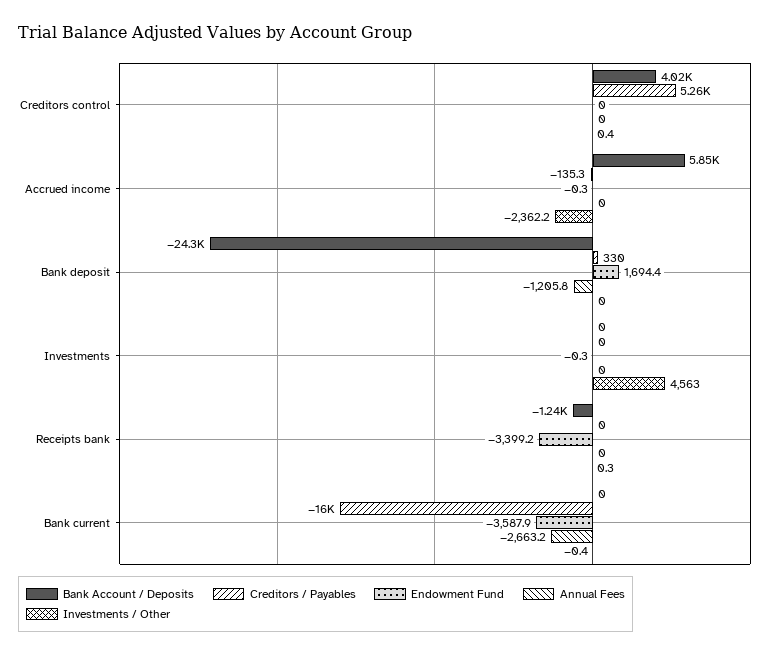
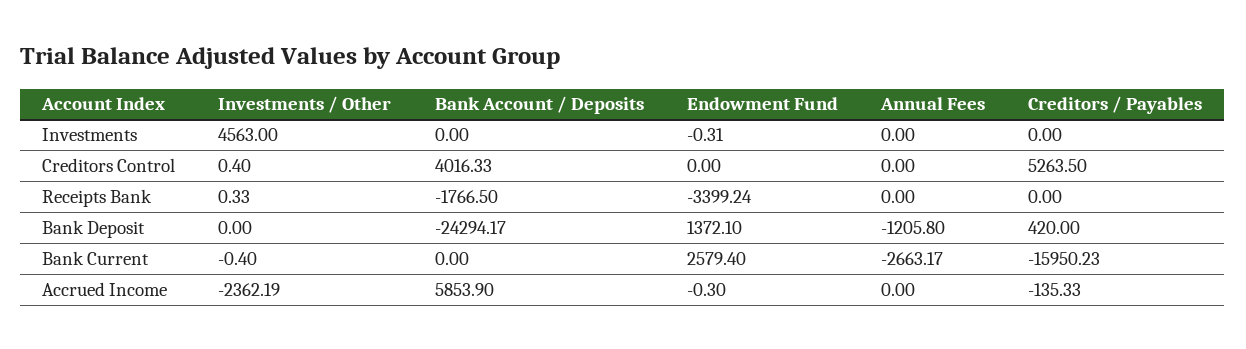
  {
    "Bank Account / Deposits": {
      "Creditors control": 4016.33,
      "Accrued income": 5853.9,
      "Bank deposit": -24294.17,
      "Investments": 0,
-     "Receipts bank": -1240,
+     "Receipts bank": -1766.5,
      "Bank current": 0
    },
    "Creditors / Payables": {
      "Creditors control": 5263.5,
      "Accrued income": -135.33,
-     "Bank deposit": 330,
+     "Bank deposit": 420,
      "Investments": 0,
      "Receipts bank": 0,
      "Bank current": -15950.23
    },
    "Endowment Fund": {
      "Creditors control": 0,
      "Accrued income": -0.3,
-     "Bank deposit": 1694.4,
+     "Bank deposit": 1372.1,
      "Investments": -0.31,
      "Receipts bank": -3399.24,
-     "Bank current": -3587.9
+     "Bank current": 2579.4
    },
    "Annual Fees": {
      "Creditors control": 0,
      "Accrued income": 0,
      "Bank deposit": -1205.8,
      "Investments": 0,
      "Receipts bank": 0,
      "Bank current": -2663.17
    },
    "Investments / Other": {
      "Creditors control": 0.4,
      "Accrued income": -2362.19,
      "Bank deposit": 0,
      "Investments": 4563,
      "Receipts bank": 0.33,
      "Bank current": -0.4
    }
  }

